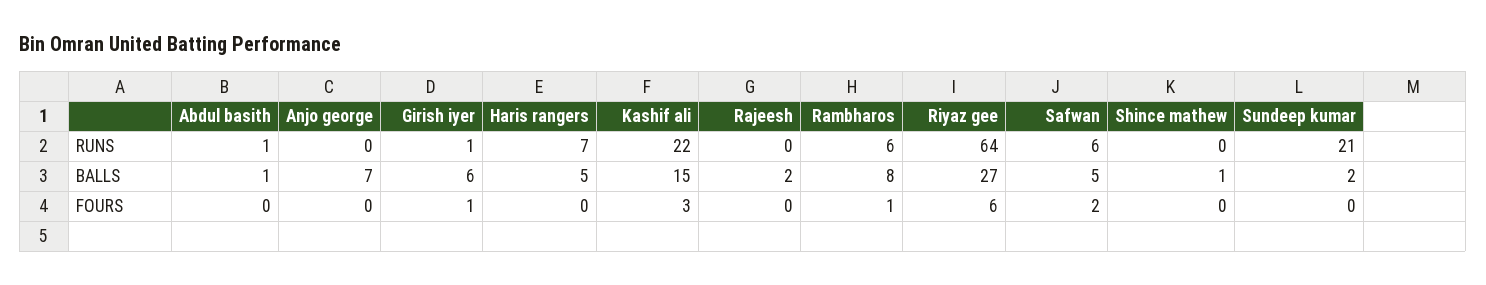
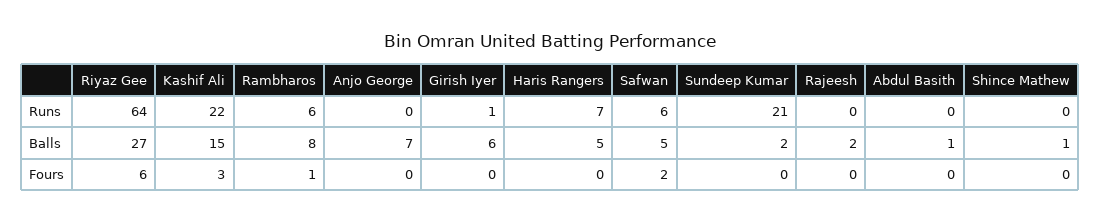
  {
    "Abdul basith": {
-     "RUNS": 1,
+     "RUNS": 0,
      "BALLS": 1,
      "FOURS": 0
    },
    "Anjo george": {
      "RUNS": 0,
      "BALLS": 7,
      "FOURS": 0
    },
    "Girish iyer": {
      "RUNS": 1,
      "BALLS": 6,
-     "FOURS": 1
+     "FOURS": 0
    },
    "Haris rangers": {
      "RUNS": 7,
      "BALLS": 5,
      "FOURS": 0
    },
    "Kashif ali": {
      "RUNS": 22,
      "BALLS": 15,
      "FOURS": 3
    },
    "Rajeesh": {
      "RUNS": 0,
      "BALLS": 2,
      "FOURS": 0
    },
    "Rambharos": {
      "RUNS": 6,
      "BALLS": 8,
      "FOURS": 1
    },
    "Riyaz gee": {
      "RUNS": 64,
      "BALLS": 27,
      "FOURS": 6
    },
    "Safwan": {
      "RUNS": 6,
      "BALLS": 5,
      "FOURS": 2
    },
    "Shince mathew": {
      "RUNS": 0,
      "BALLS": 1,
      "FOURS": 0
    },
    "Sundeep kumar": {
      "RUNS": 21,
      "BALLS": 2,
      "FOURS": 0
    }
  }

